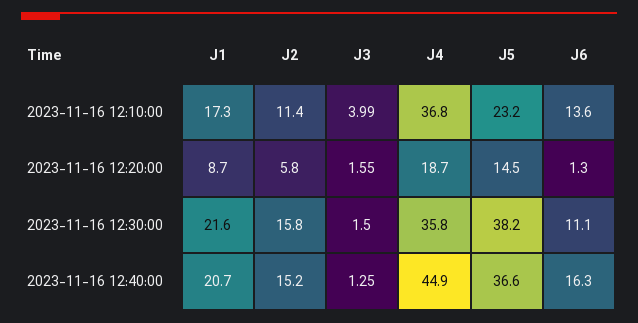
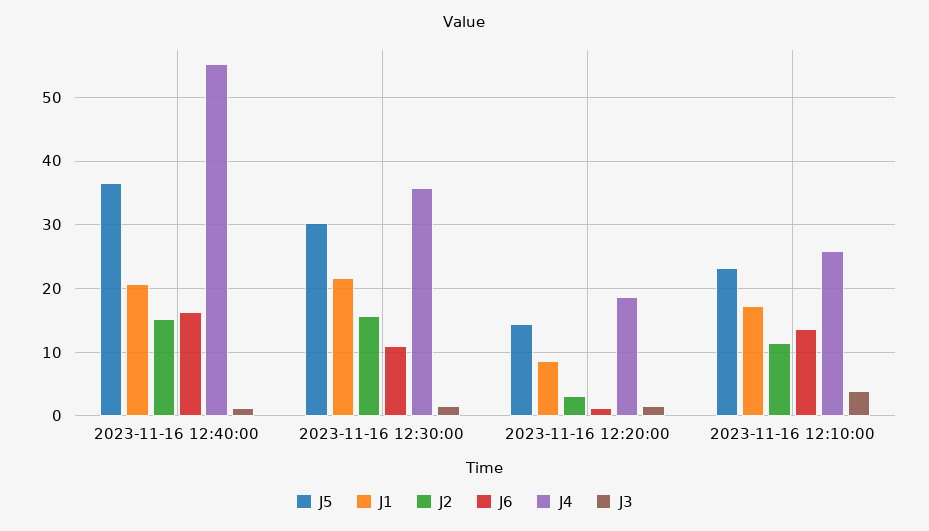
  {
    "J1": {
      "2023-11-16 12:10:00": 17.3,
      "2023-11-16 12:20:00": 8.7,
      "2023-11-16 12:30:00": 21.6,
      "2023-11-16 12:40:00": 20.7
    },
    "J2": {
      "2023-11-16 12:10:00": 11.4,
-     "2023-11-16 12:20:00": 5.8,
+     "2023-11-16 12:20:00": 3,
      "2023-11-16 12:30:00": 15.8,
      "2023-11-16 12:40:00": 15.2
    },
    "J3": {
      "2023-11-16 12:10:00": 3.99,
      "2023-11-16 12:20:00": 1.55,
      "2023-11-16 12:30:00": 1.5,
      "2023-11-16 12:40:00": 1.25
    },
    "J4": {
-     "2023-11-16 12:10:00": 36.8,
+     "2023-11-16 12:10:00": 26,
      "2023-11-16 12:20:00": 18.7,
      "2023-11-16 12:30:00": 35.8,
-     "2023-11-16 12:40:00": 44.9
+     "2023-11-16 12:40:00": 55
    },
    "J5": {
      "2023-11-16 12:10:00": 23.2,
      "2023-11-16 12:20:00": 14.5,
-     "2023-11-16 12:30:00": 38.2,
+     "2023-11-16 12:30:00": 30,
      "2023-11-16 12:40:00": 36.6
    },
    "J6": {
      "2023-11-16 12:10:00": 13.6,
      "2023-11-16 12:20:00": 1.3,
      "2023-11-16 12:30:00": 11.1,
      "2023-11-16 12:40:00": 16.3
    }
  }

